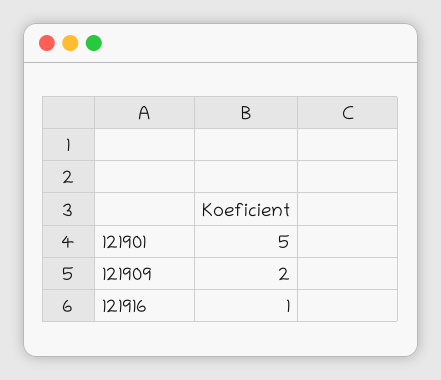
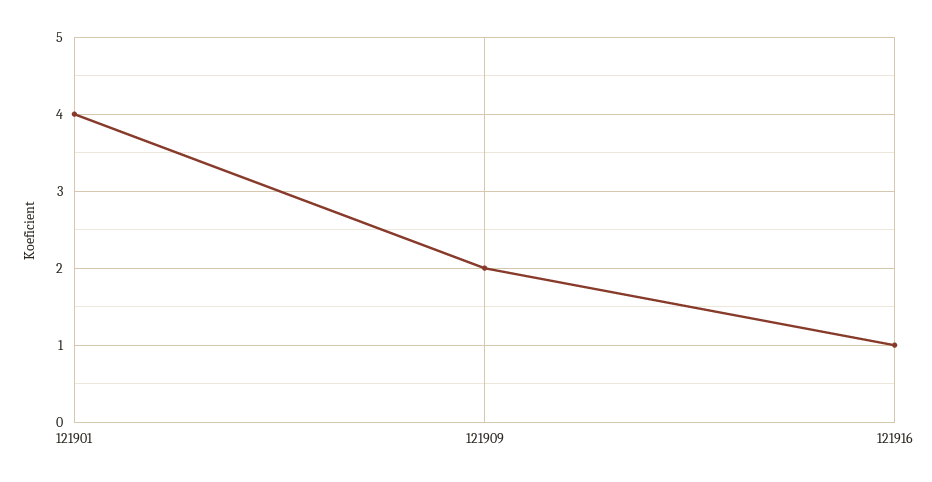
  {
-   "121901": 5,
+   "121901": 4,
    "121909": 2,
    "121916": 1
  }

